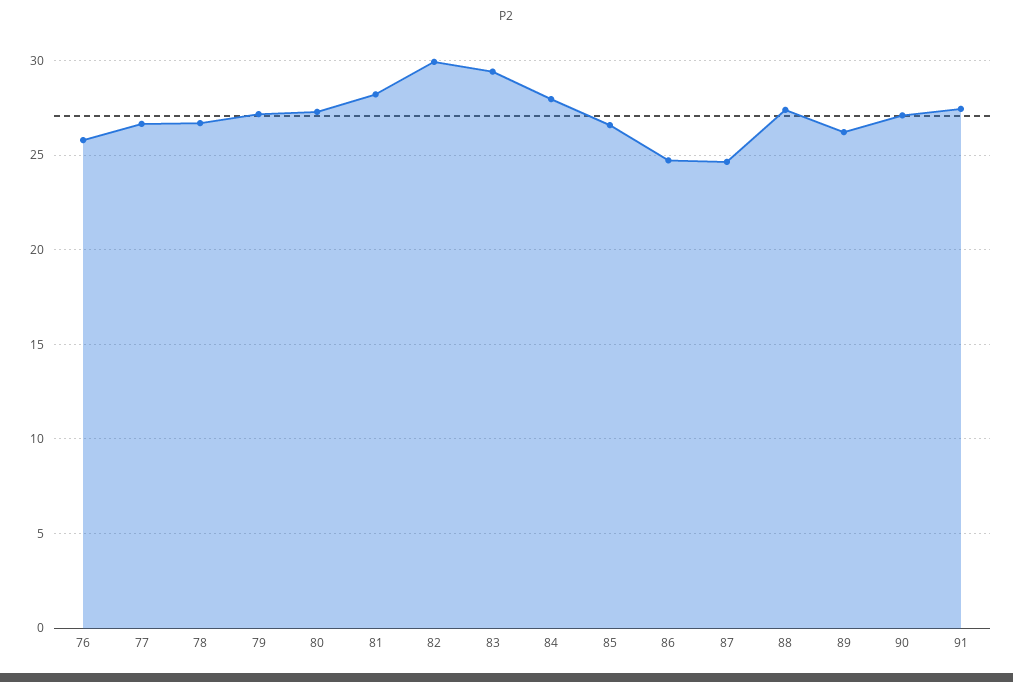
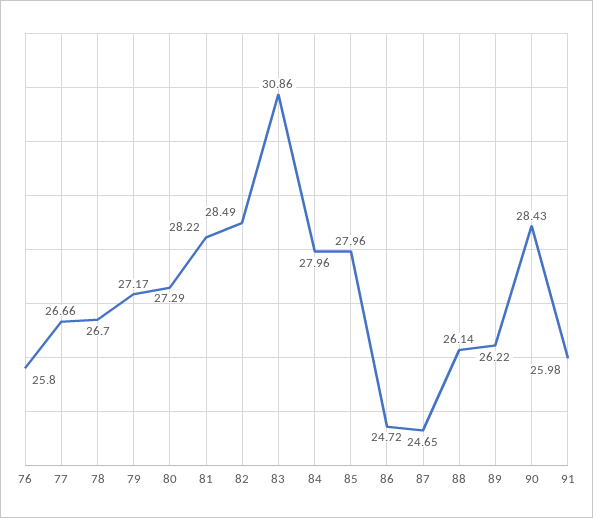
  {
    "76": 25.8,
    "77": 26.66,
    "78": 26.7,
    "79": 27.17,
    "80": 27.29,
    "81": 28.22,
-   "82": 30,
+   "82": 28.49,
-   "83": 29.5,
+   "83": 30.86,
    "84": 27.96,
-   "85": 26.5,
+   "85": 27.96,
    "86": 24.72,
    "87": 24.65,
-   "88": 27.5,
+   "88": 26.14,
    "89": 26.22,
-   "90": 27,
+   "90": 28.43,
-   "91": 27.5
+   "91": 25.98
  }

